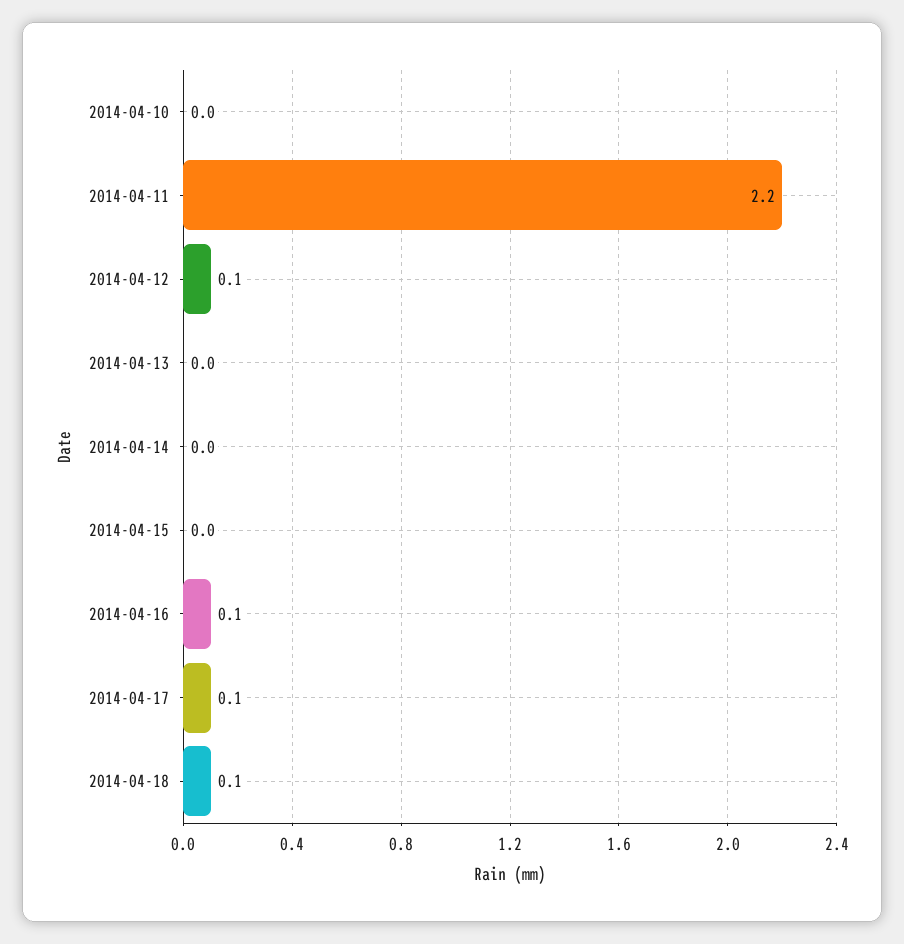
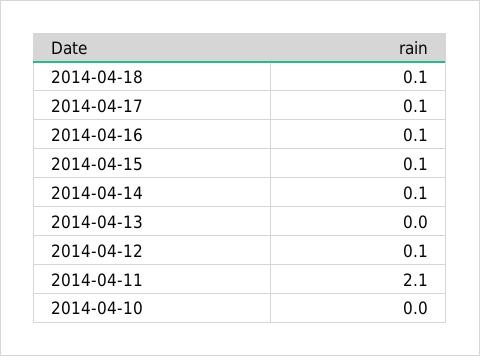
  {
    "2014-04-10": 0,
-   "2014-04-11": 2.2,
+   "2014-04-11": 2.1,
    "2014-04-12": 0.1,
    "2014-04-13": 0,
-   "2014-04-14": 0,
+   "2014-04-14": 0.1,
-   "2014-04-15": 0,
+   "2014-04-15": 0.1,
    "2014-04-16": 0.1,
    "2014-04-17": 0.1,
    "2014-04-18": 0.1
  }

